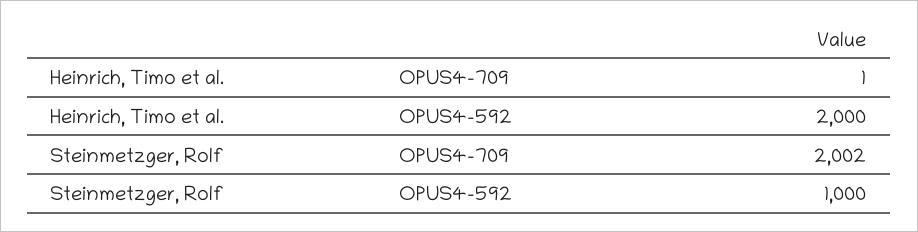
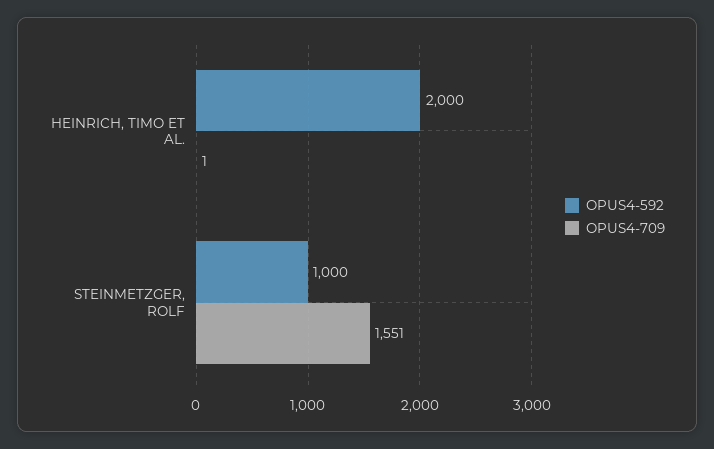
  {
    "OPUS4-709": {
      "Heinrich, Timo et al.": 1,
-     "Steinmetzger, Rolf": 2002
+     "Steinmetzger, Rolf": 1551
    },
    "OPUS4-592": {
      "Heinrich, Timo et al.": 2000,
      "Steinmetzger, Rolf": 1000
    }
  }

